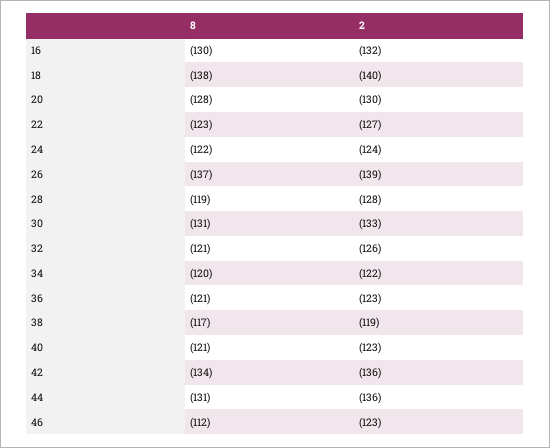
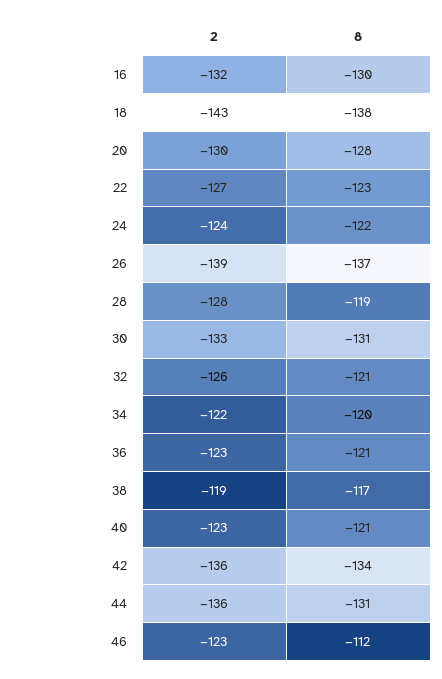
  {
    "8": {
      "16": -130,
      "18": -138,
      "20": -128,
      "22": -123,
      "24": -122,
      "26": -137,
      "28": -119,
      "30": -131,
      "32": -121,
      "34": -120,
      "36": -121,
      "38": -117,
      "40": -121,
      "42": -134,
      "44": -131,
      "46": -112
    },
    "2": {
      "16": -132,
-     "18": -140,
+     "18": -143,
      "20": -130,
      "22": -127,
      "24": -124,
      "26": -139,
      "28": -128,
      "30": -133,
      "32": -126,
      "34": -122,
      "36": -123,
      "38": -119,
      "40": -123,
      "42": -136,
      "44": -136,
      "46": -123
    }
  }

